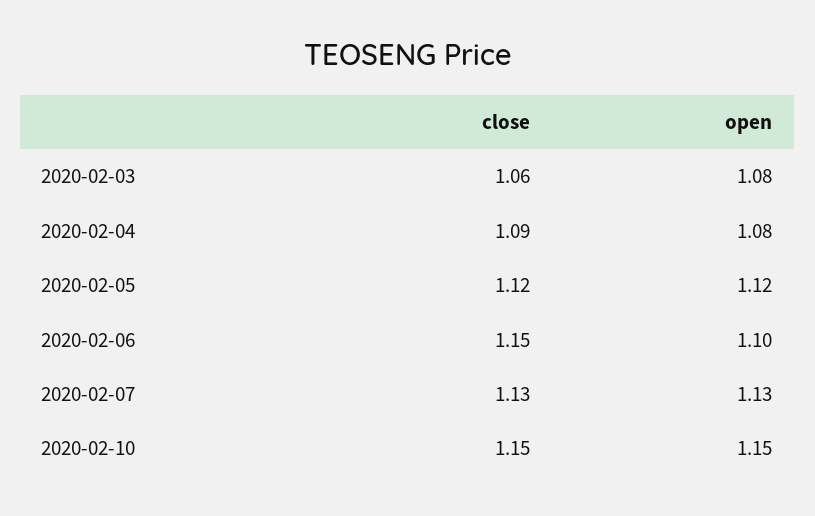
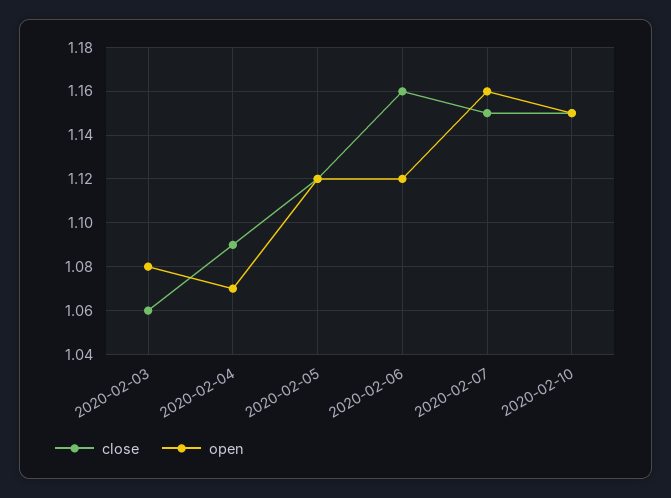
  {
    "close": {
      "2020-02-03": 1.06,
      "2020-02-04": 1.09,
      "2020-02-05": 1.12,
-     "2020-02-06": 1.15,
+     "2020-02-06": 1.16,
-     "2020-02-07": 1.13,
+     "2020-02-07": 1.15,
      "2020-02-10": 1.15
    },
    "open": {
      "2020-02-03": 1.08,
-     "2020-02-04": 1.08,
+     "2020-02-04": 1.07,
      "2020-02-05": 1.12,
-     "2020-02-06": 1.1,
+     "2020-02-06": 1.12,
-     "2020-02-07": 1.13,
+     "2020-02-07": 1.16,
      "2020-02-10": 1.15
    }
  }

